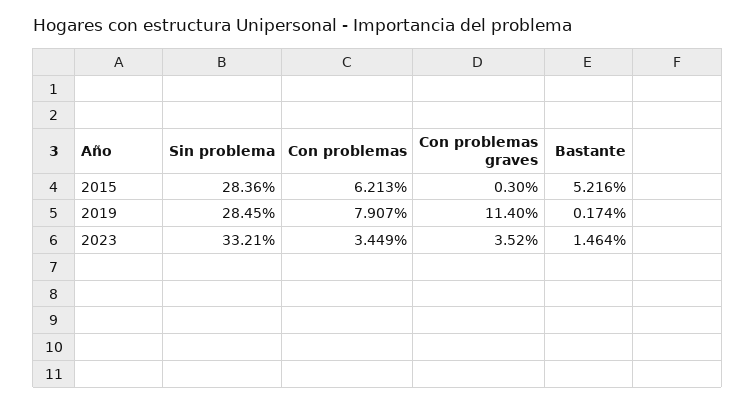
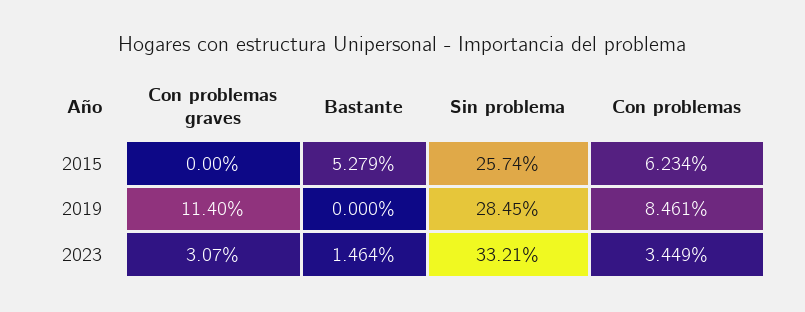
  {
    "Sin problema": {
-     "2015": 28.36,
+     "2015": 25.74,
      "2019": 28.45,
      "2023": 33.21
    },
    "Con problemas": {
-     "2015": 6.213,
+     "2015": 6.234,
-     "2019": 7.907,
+     "2019": 8.461,
      "2023": 3.449
    },
    "Con problemas graves": {
-     "2015": 0.3,
+     "2015": 0,
      "2019": 11.4,
-     "2023": 3.52
+     "2023": 3.07
    },
    "Bastante": {
-     "2015": 5.216,
+     "2015": 5.279,
-     "2019": 0.174,
+     "2019": 0,
      "2023": 1.464
    }
  }

